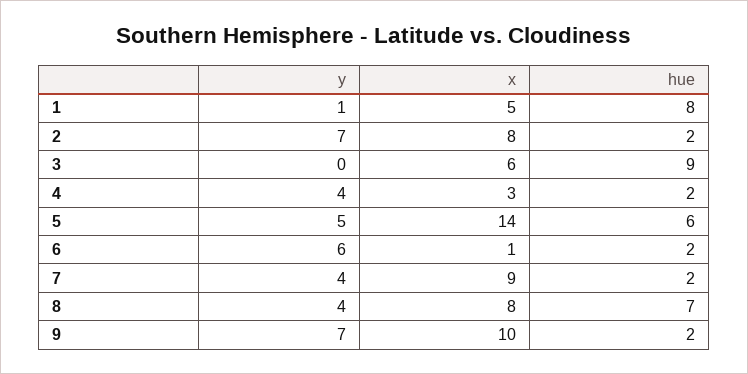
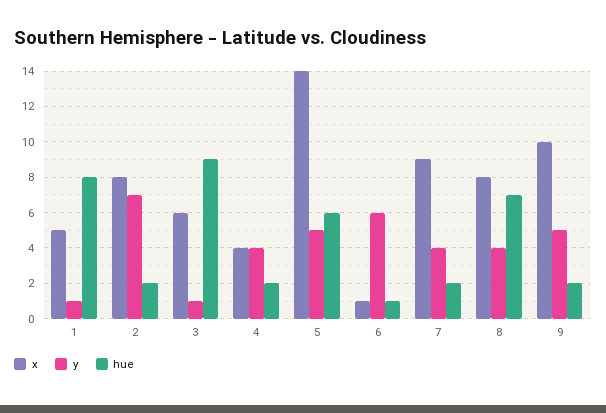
  {
    "y": {
      "1": 1,
      "2": 7,
-     "3": 0,
+     "3": 1,
      "4": 4,
      "5": 5,
      "6": 6,
      "7": 4,
      "8": 4,
-     "9": 7
+     "9": 5
    },
    "x": {
      "1": 5,
      "2": 8,
      "3": 6,
-     "4": 3,
+     "4": 4,
      "5": 14,
      "6": 1,
      "7": 9,
      "8": 8,
      "9": 10
    },
    "hue": {
      "1": 8,
      "2": 2,
      "3": 9,
      "4": 2,
      "5": 6,
-     "6": 2,
+     "6": 1,
      "7": 2,
      "8": 7,
      "9": 2
    }
  }

